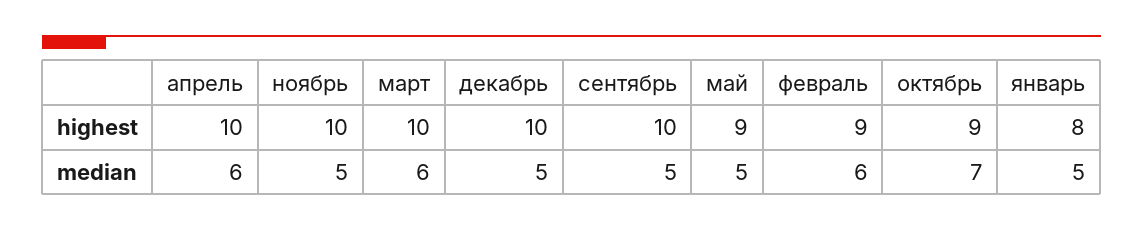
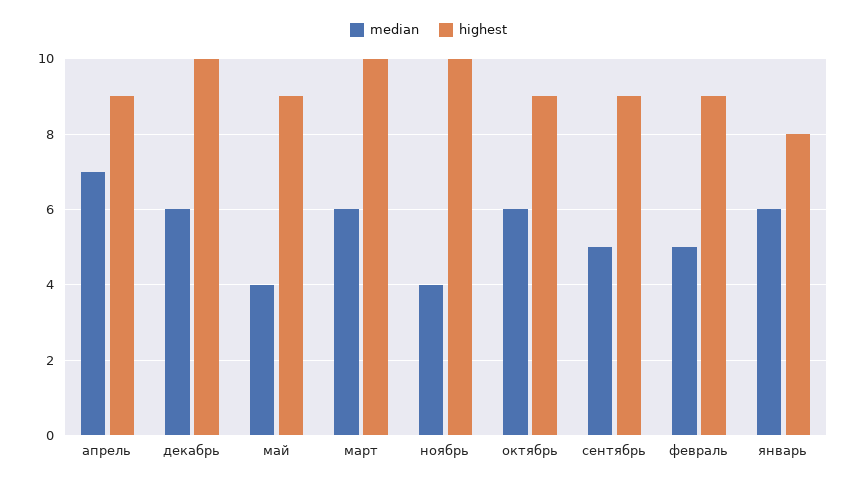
  {
    "highest": {
-     "апрель": 10,
+     "апрель": 9,
      "ноябрь": 10,
      "март": 10,
      "декабрь": 10,
-     "сентябрь": 10,
+     "сентябрь": 9,
      "май": 9,
      "февраль": 9,
      "октябрь": 9,
      "январь": 8
    },
    "median": {
-     "апрель": 6,
+     "апрель": 7,
-     "ноябрь": 5,
+     "ноябрь": 4,
      "март": 6,
-     "декабрь": 5,
+     "декабрь": 6,
      "сентябрь": 5,
-     "май": 5,
+     "май": 4,
-     "февраль": 6,
+     "февраль": 5,
-     "октябрь": 7,
+     "октябрь": 6,
-     "январь": 5
+     "январь": 6
    }
  }

